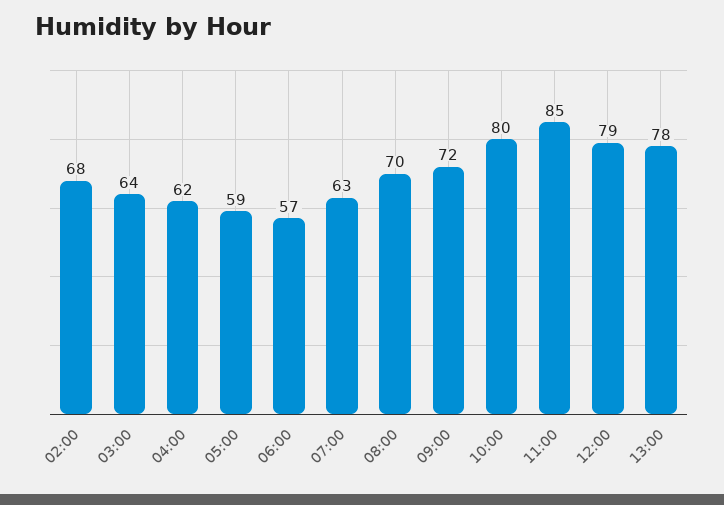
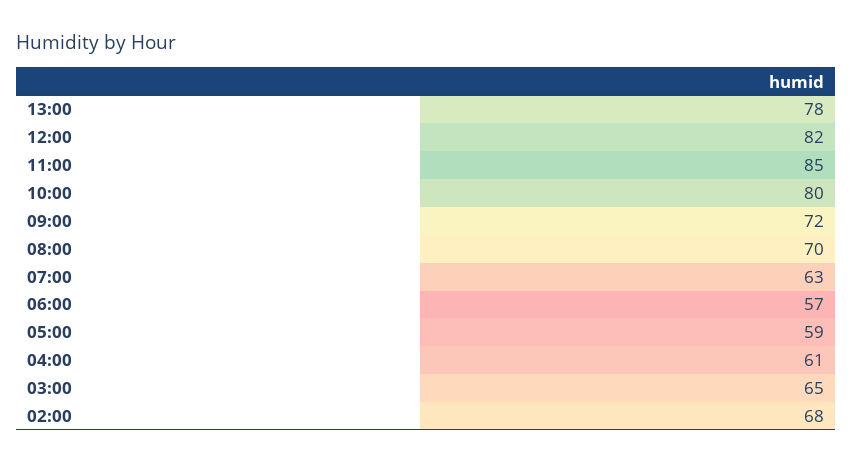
  {
    "02:00": 68,
-   "03:00": 64,
+   "03:00": 65,
-   "04:00": 62,
+   "04:00": 61,
    "05:00": 59,
    "06:00": 57,
    "07:00": 63,
    "08:00": 70,
    "09:00": 72,
    "10:00": 80,
    "11:00": 85,
-   "12:00": 79,
+   "12:00": 82,
    "13:00": 78
  }

